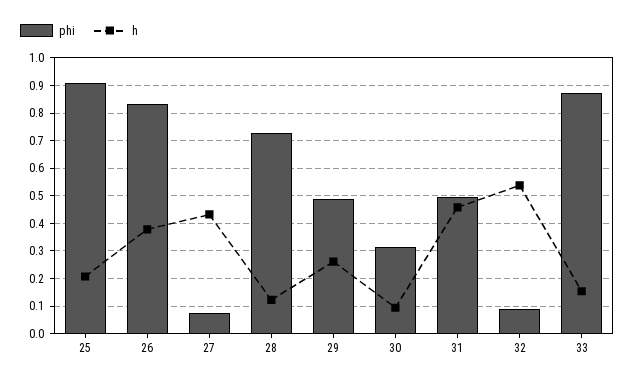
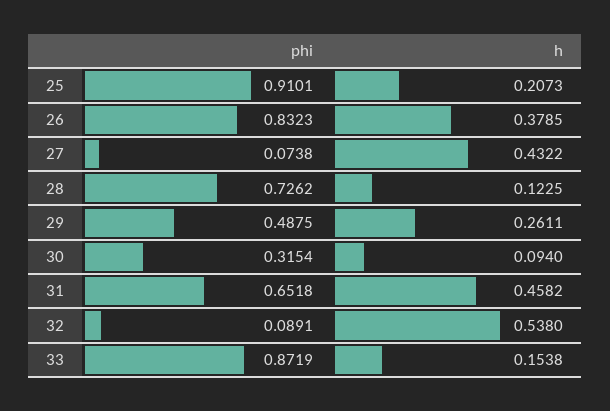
  {
    "phi": {
      "25": 0.9101,
      "26": 0.8323,
      "27": 0.0738,
      "28": 0.7262,
      "29": 0.4875,
      "30": 0.3154,
-     "31": 0.5,
+     "31": 0.6518,
      "32": 0.0891,
      "33": 0.8719
    },
    "h": {
      "25": 0.2073,
      "26": 0.3785,
      "27": 0.4322,
      "28": 0.1225,
      "29": 0.2611,
      "30": 0.094,
      "31": 0.4582,
      "32": 0.538,
      "33": 0.1538
    }
  }

